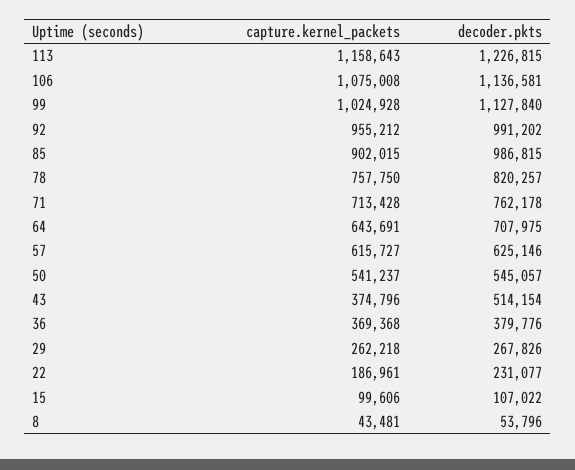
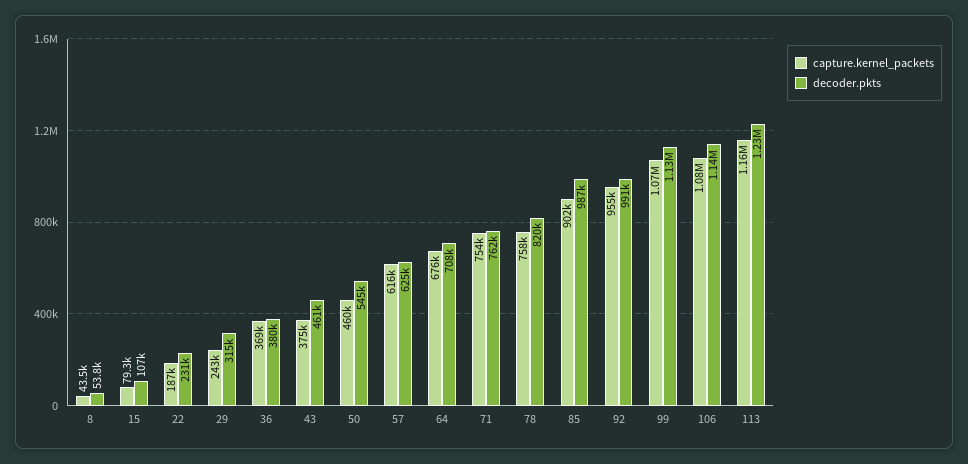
  {
    "capture.kernel_packets": {
      "113": 1158643,
      "106": 1075008,
-     "99": 1024928,
+     "99": 1070000,
      "92": 955212,
      "85": 902015,
      "78": 757750,
-     "71": 713428,
+     "71": 754000,
-     "64": 643691,
+     "64": 676000,
      "57": 615727,
-     "50": 541237,
+     "50": 460000,
      "43": 374796,
      "36": 369368,
-     "29": 262218,
+     "29": 243000,
      "22": 186961,
-     "15": 99606,
+     "15": 79300,
      "8": 43481
    },
    "decoder.pkts": {
      "113": 1226815,
      "106": 1136581,
      "99": 1127840,
      "92": 991202,
      "85": 986815,
      "78": 820257,
      "71": 762178,
      "64": 707975,
      "57": 625146,
      "50": 545057,
-     "43": 514154,
+     "43": 461000,
      "36": 379776,
-     "29": 267826,
+     "29": 315000,
      "22": 231077,
      "15": 107022,
      "8": 53796
    }
  }

